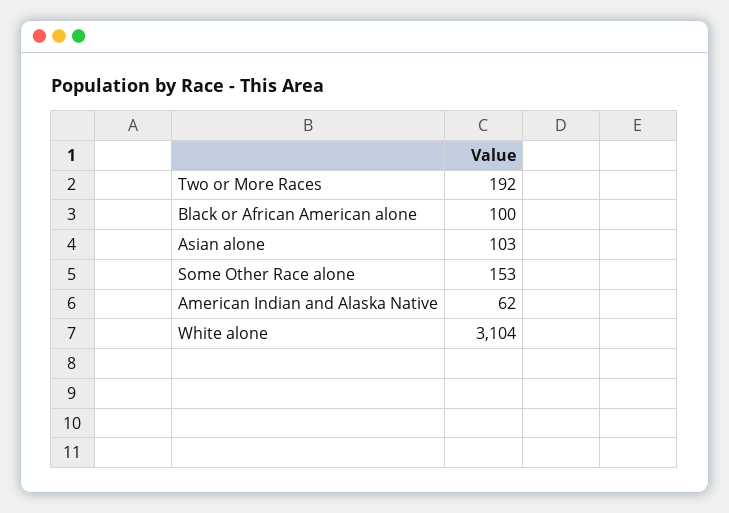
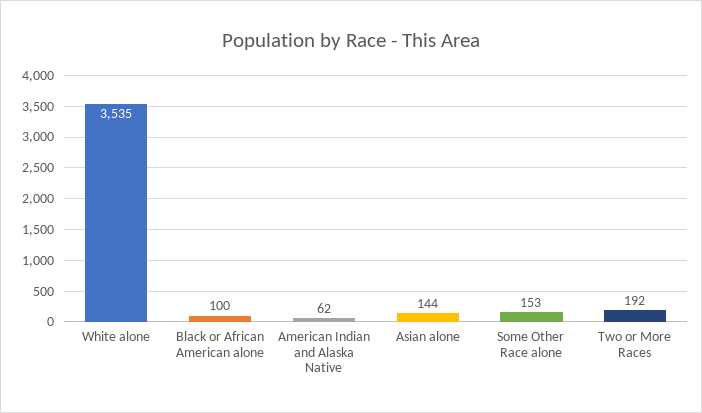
  {
    "Two or More Races": 192,
    "Black or African American alone": 100,
-   "Asian alone": 103,
+   "Asian alone": 144,
    "Some Other Race alone": 153,
    "American Indian and Alaska Native": 62,
-   "White alone": 3104
+   "White alone": 3535
  }

